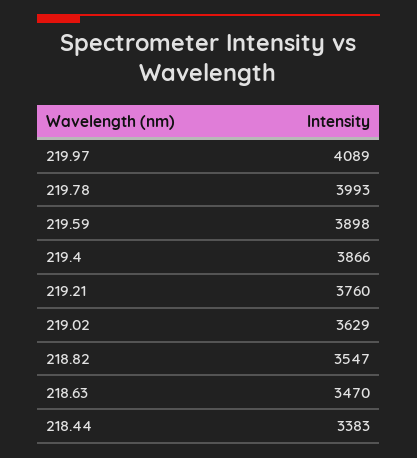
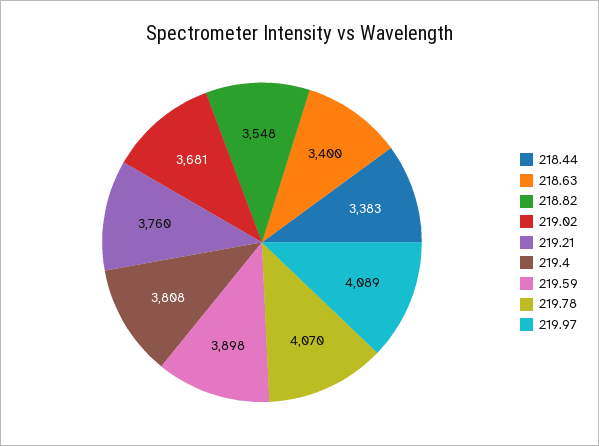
  {
    "219.97": 4089,
-   "219.78": 3993,
+   "219.78": 4070,
    "219.59": 3898,
-   "219.4": 3866,
+   "219.4": 3808,
    "219.21": 3760,
-   "219.02": 3629,
+   "219.02": 3681,
-   "218.82": 3547,
+   "218.82": 3548,
-   "218.63": 3470,
+   "218.63": 3400,
    "218.44": 3383
  }

